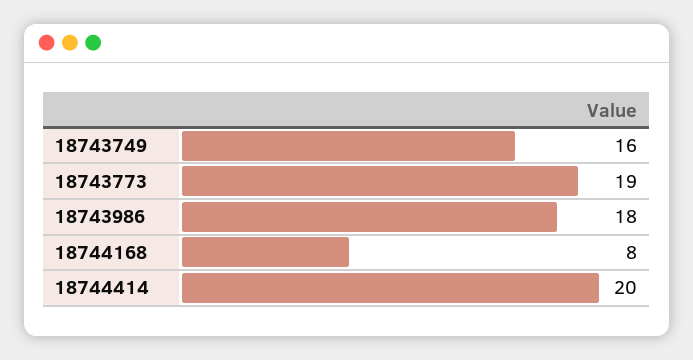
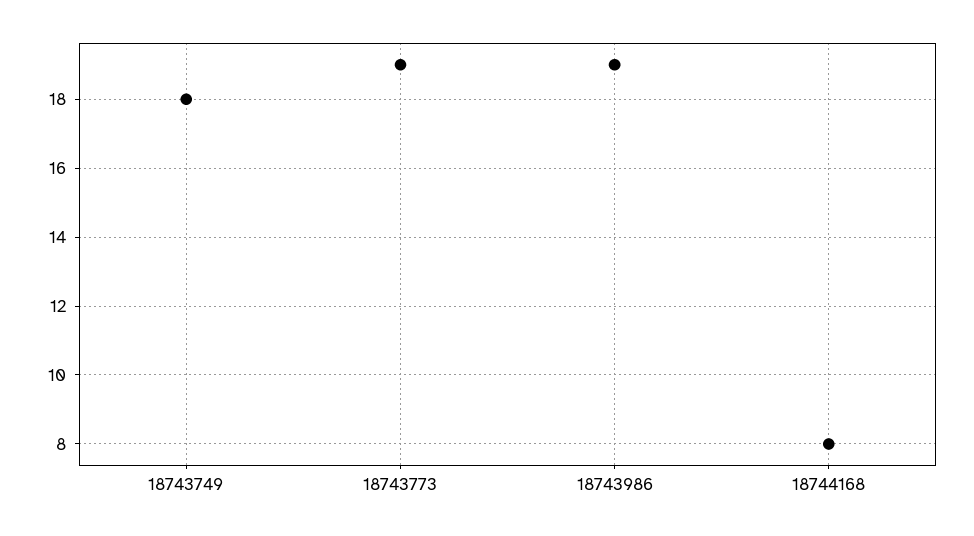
  {
-   "18743749": 16,
+   "18743749": 18,
    "18743773": 19,
-   "18743986": 18,
+   "18743986": 19,
-   "18744168": 8,
+   "18744168": 8
-   "18744414": 20
  }

